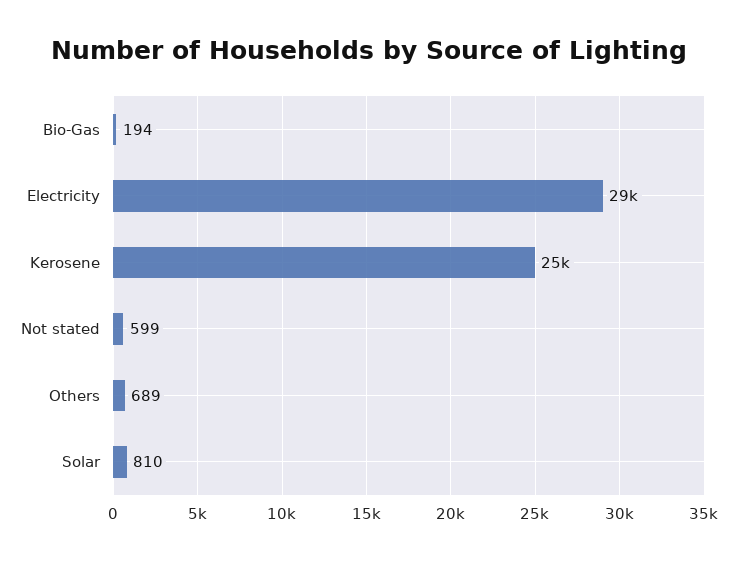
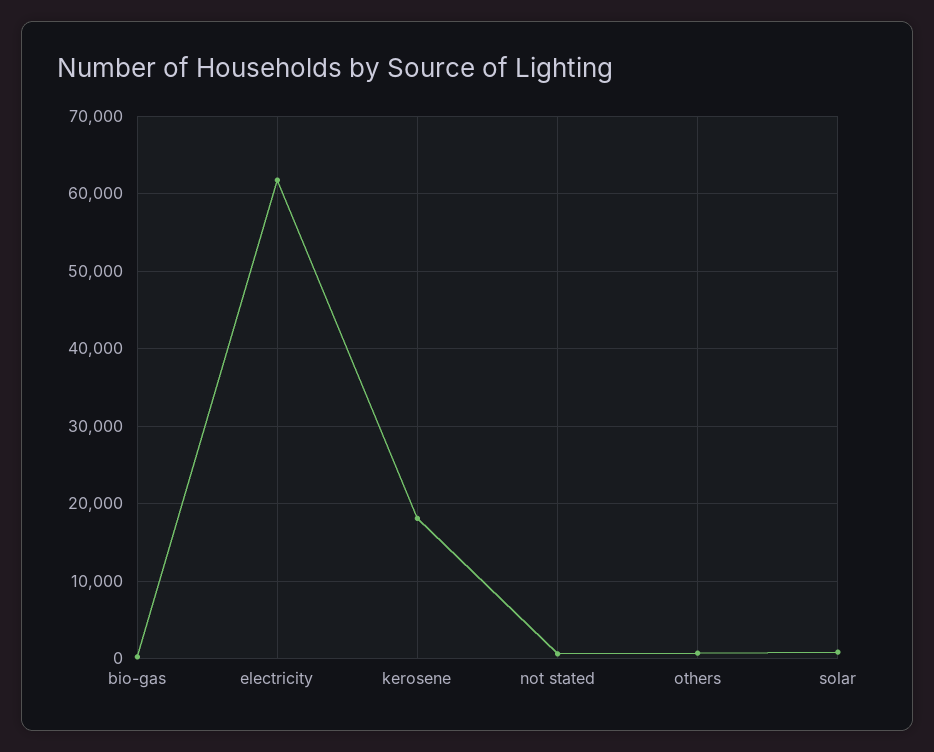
  {
    "Bio-Gas": 194,
-   "Electricity": 29000,
+   "Electricity": 62000,
-   "Kerosene": 25000,
+   "Kerosene": 18000,
    "Not stated": 599,
    "Others": 689,
    "Solar": 810
  }

